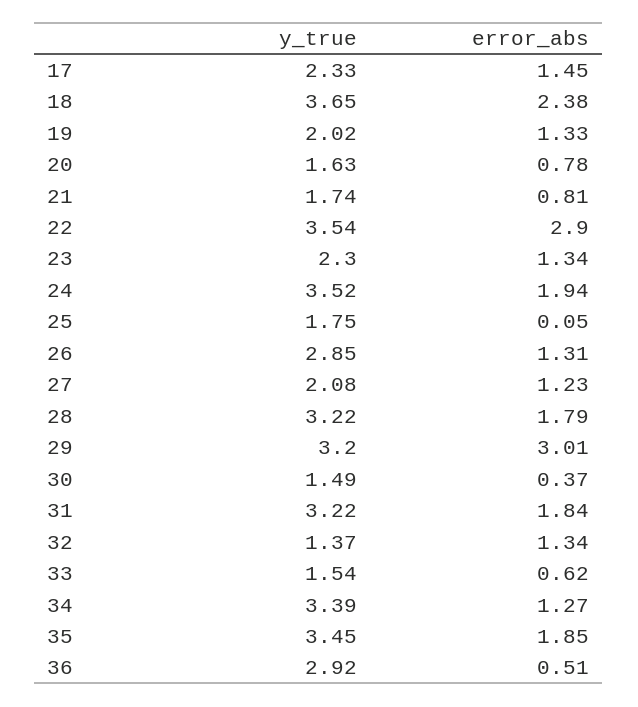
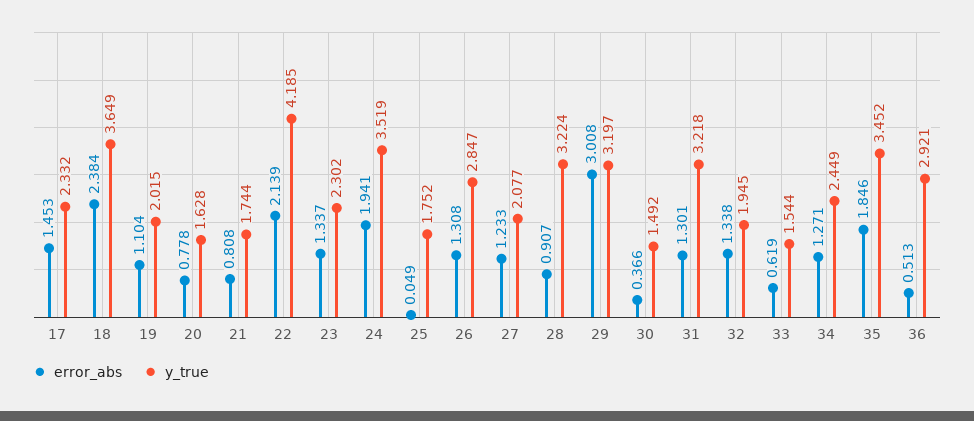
  {
    "y_true": {
      "17": 2.332,
      "18": 3.649,
      "19": 2.015,
      "20": 1.628,
      "21": 1.744,
-     "22": 3.54,
+     "22": 4.185,
      "23": 2.302,
      "24": 3.519,
      "25": 1.752,
      "26": 2.847,
      "27": 2.077,
      "28": 3.224,
      "29": 3.197,
      "30": 1.492,
      "31": 3.218,
-     "32": 1.37,
+     "32": 1.945,
      "33": 1.544,
-     "34": 3.39,
+     "34": 2.449,
      "35": 3.452,
      "36": 2.921
    },
    "error_abs": {
      "17": 1.453,
      "18": 2.384,
-     "19": 1.33,
+     "19": 1.104,
      "20": 0.778,
      "21": 0.808,
-     "22": 2.9,
+     "22": 2.139,
      "23": 1.337,
      "24": 1.941,
      "25": 0.049,
      "26": 1.308,
      "27": 1.233,
-     "28": 1.79,
+     "28": 0.907,
      "29": 3.008,
      "30": 0.366,
-     "31": 1.84,
+     "31": 1.301,
      "32": 1.338,
      "33": 0.619,
      "34": 1.271,
      "35": 1.846,
      "36": 0.513
    }
  }

